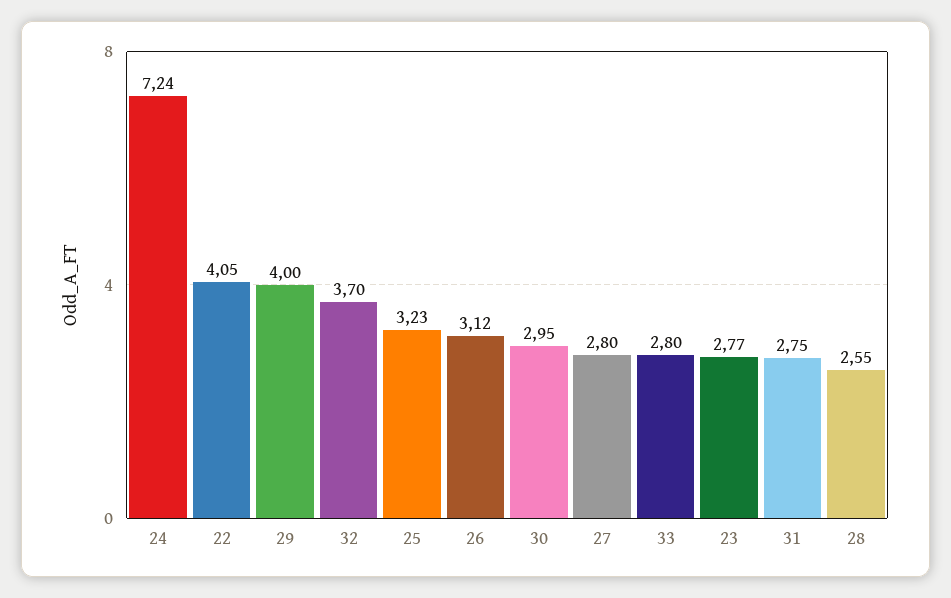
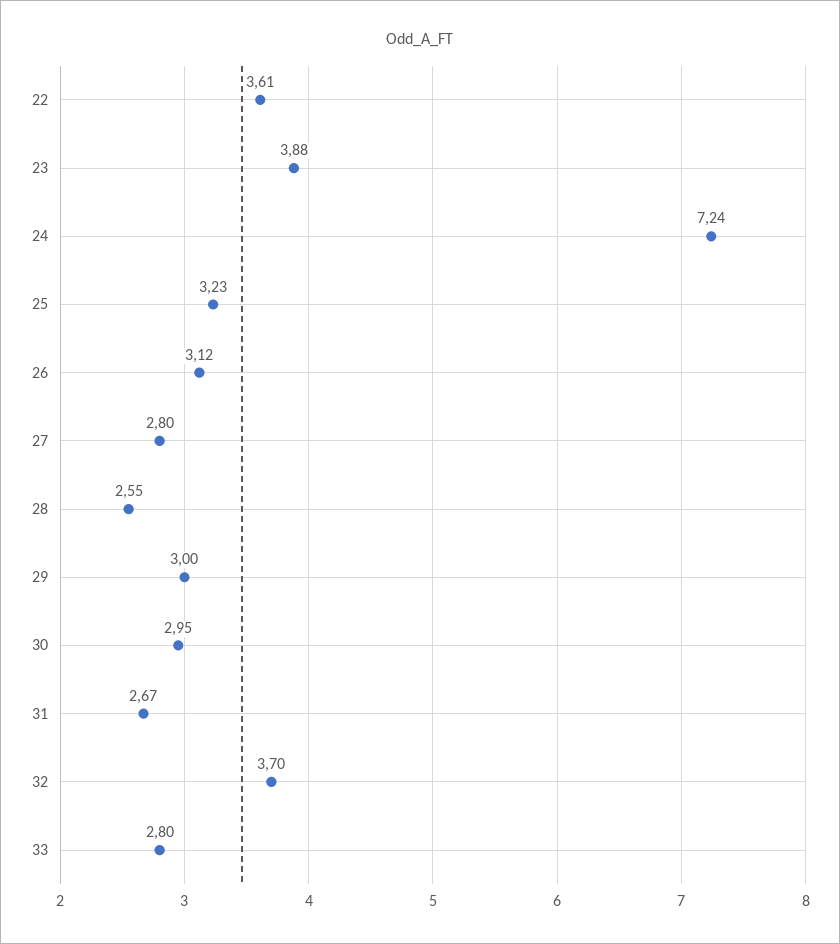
  {
    "24": 7.24,
-   "22": 4.05,
+   "22": 3.61,
-   "29": 4,
+   "29": 3,
    "32": 3.7,
    "25": 3.23,
    "26": 3.12,
    "30": 2.95,
    "27": 2.8,
    "33": 2.8,
-   "23": 2.77,
+   "23": 3.88,
-   "31": 2.75,
+   "31": 2.67,
    "28": 2.55
  }

